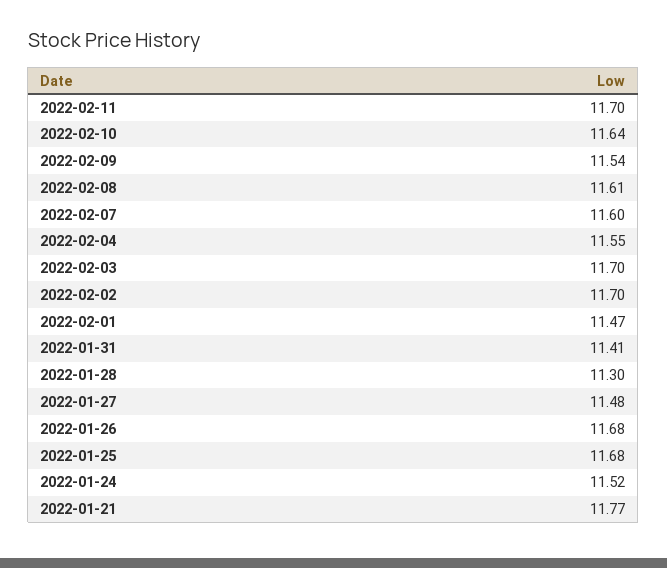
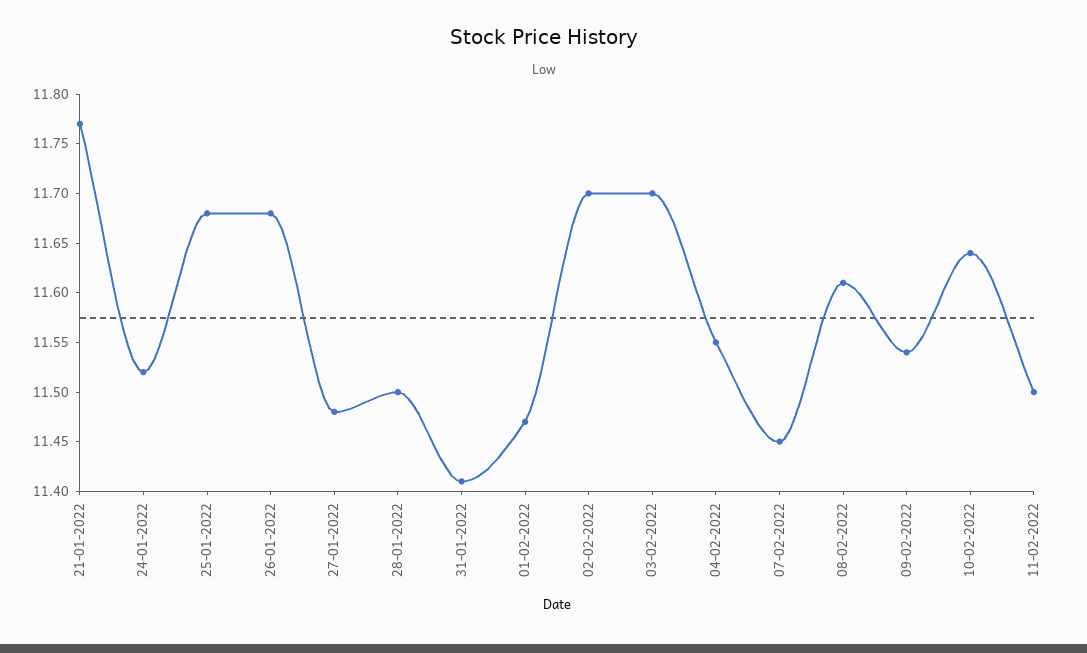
  {
-   "2022-02-11": 11.7,
+   "2022-02-11": 11.5,
    "2022-02-10": 11.64,
    "2022-02-09": 11.54,
    "2022-02-08": 11.61,
-   "2022-02-07": 11.6,
+   "2022-02-07": 11.45,
    "2022-02-04": 11.55,
    "2022-02-03": 11.7,
    "2022-02-02": 11.7,
    "2022-02-01": 11.47,
    "2022-01-31": 11.41,
-   "2022-01-28": 11.3,
+   "2022-01-28": 11.5,
    "2022-01-27": 11.48,
    "2022-01-26": 11.68,
    "2022-01-25": 11.68,
    "2022-01-24": 11.52,
    "2022-01-21": 11.77
  }

